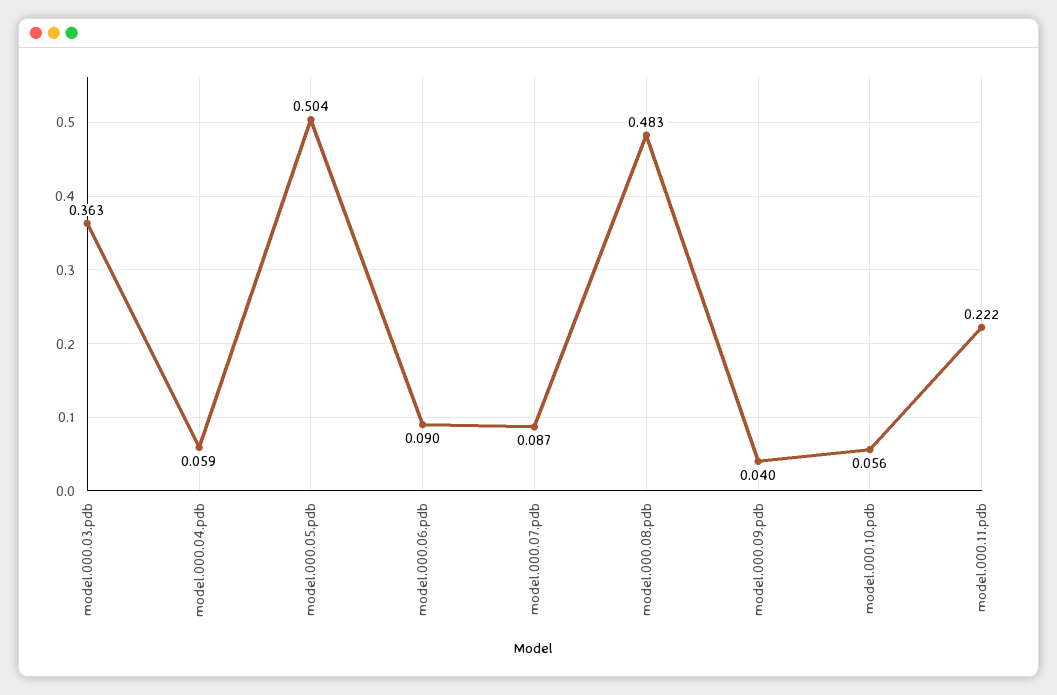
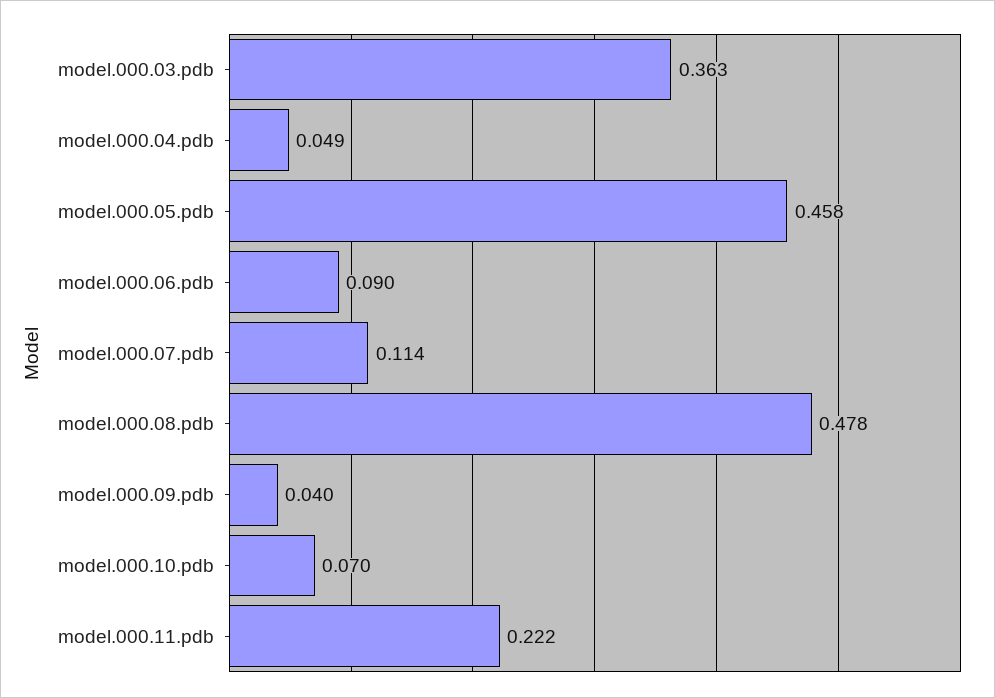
  {
    "model.000.03.pdb": 0.363,
-   "model.000.04.pdb": 0.059,
+   "model.000.04.pdb": 0.049,
-   "model.000.05.pdb": 0.504,
+   "model.000.05.pdb": 0.458,
    "model.000.06.pdb": 0.09,
-   "model.000.07.pdb": 0.087,
+   "model.000.07.pdb": 0.114,
-   "model.000.08.pdb": 0.483,
+   "model.000.08.pdb": 0.478,
    "model.000.09.pdb": 0.04,
-   "model.000.10.pdb": 0.056,
+   "model.000.10.pdb": 0.07,
    "model.000.11.pdb": 0.222
  }

